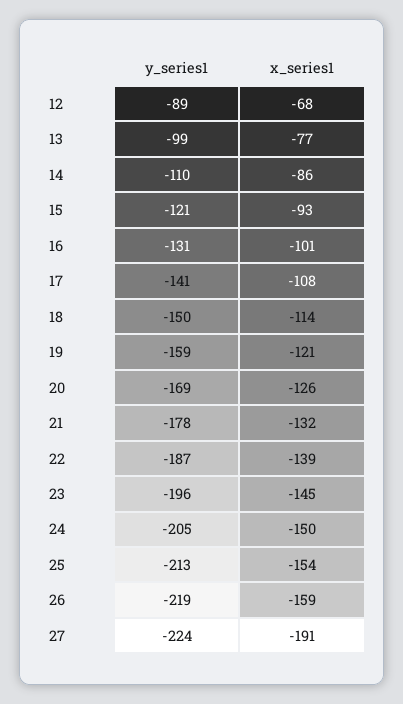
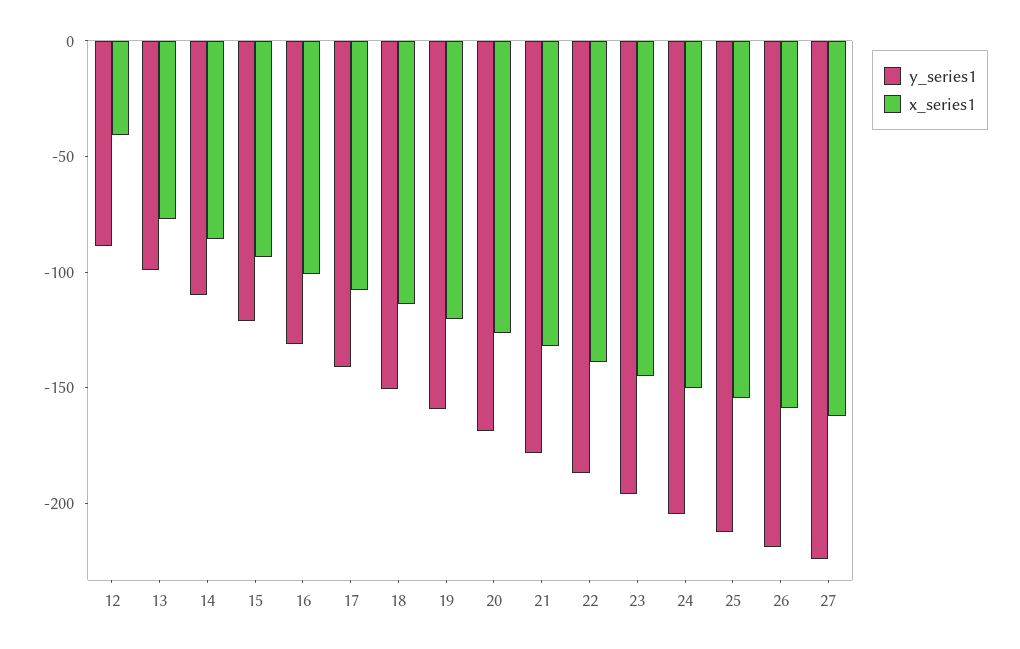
  {
    "y_series1": {
      "12": -89,
      "13": -99,
      "14": -110,
      "15": -121,
      "16": -131,
      "17": -141,
      "18": -150,
      "19": -159,
      "20": -169,
      "21": -178,
      "22": -187,
      "23": -196,
      "24": -205,
      "25": -213,
      "26": -219,
      "27": -224
    },
    "x_series1": {
-     "12": -68,
+     "12": -40,
      "13": -77,
      "14": -86,
      "15": -93,
      "16": -101,
      "17": -108,
      "18": -114,
      "19": -121,
      "20": -126,
      "21": -132,
      "22": -139,
      "23": -145,
      "24": -150,
      "25": -154,
      "26": -159,
-     "27": -191
+     "27": -160
    }
  }

